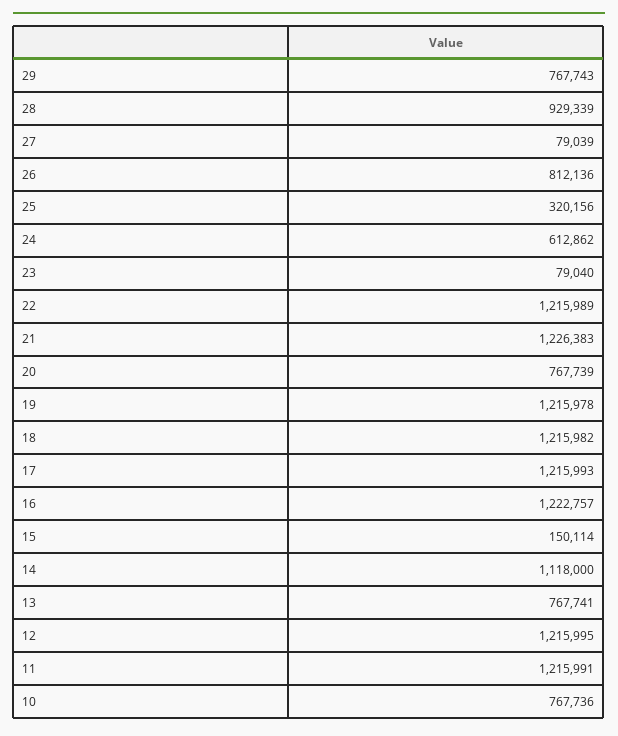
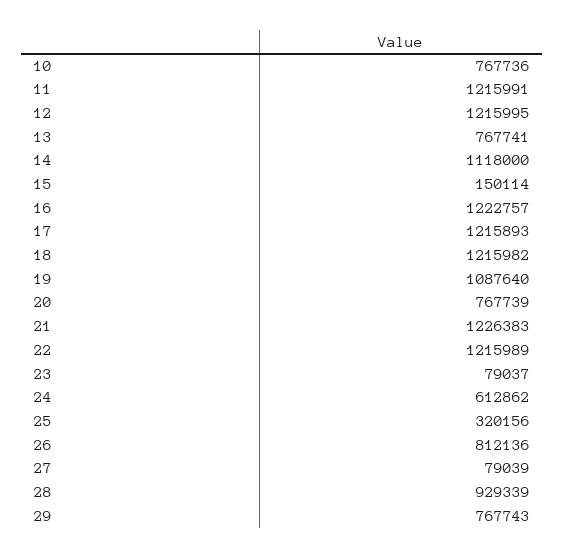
  {
    "29": 767743,
    "28": 929339,
    "27": 79039,
    "26": 812136,
    "25": 320156,
    "24": 612862,
-   "23": 79040,
+   "23": 79037,
    "22": 1215989,
    "21": 1226383,
    "20": 767739,
-   "19": 1215978,
+   "19": 1087640,
    "18": 1215982,
-   "17": 1215993,
+   "17": 1215893,
    "16": 1222757,
    "15": 150114,
    "14": 1118000,
    "13": 767741,
    "12": 1215995,
    "11": 1215991,
    "10": 767736
  }

